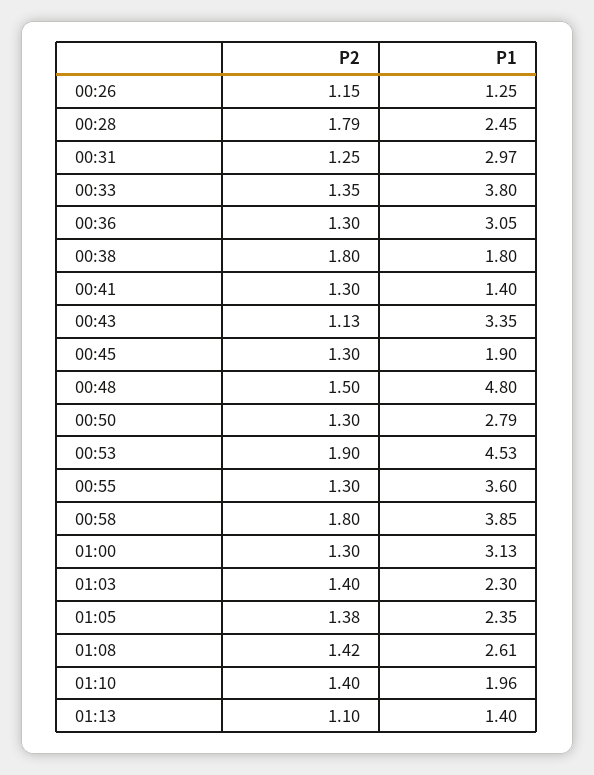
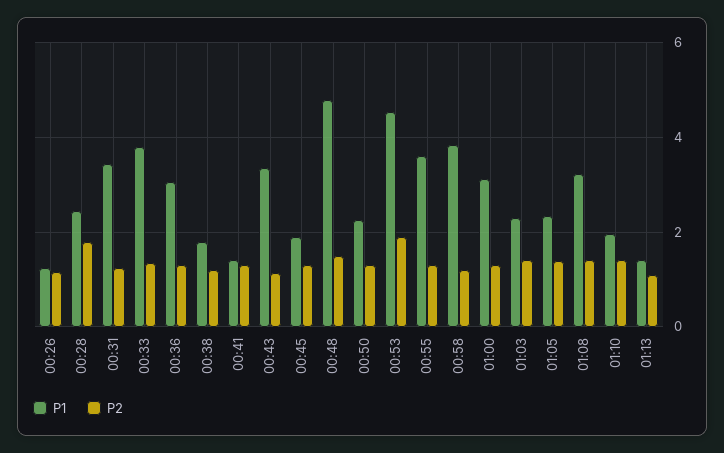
  {
    "P2": {
      "00:26": 1.15,
      "00:28": 1.79,
      "00:31": 1.25,
      "00:33": 1.35,
      "00:36": 1.3,
-     "00:38": 1.8,
+     "00:38": 1.2,
      "00:41": 1.3,
      "00:43": 1.13,
      "00:45": 1.3,
      "00:48": 1.5,
      "00:50": 1.3,
      "00:53": 1.9,
      "00:55": 1.3,
-     "00:58": 1.8,
+     "00:58": 1.2,
      "01:00": 1.3,
      "01:03": 1.4,
      "01:05": 1.38,
      "01:08": 1.42,
      "01:10": 1.4,
      "01:13": 1.1
    },
    "P1": {
      "00:26": 1.25,
      "00:28": 2.45,
-     "00:31": 2.97,
+     "00:31": 3.4,
      "00:33": 3.8,
      "00:36": 3.05,
      "00:38": 1.8,
      "00:41": 1.4,
      "00:43": 3.35,
      "00:45": 1.9,
      "00:48": 4.8,
-     "00:50": 2.79,
+     "00:50": 2.2,
      "00:53": 4.53,
      "00:55": 3.6,
      "00:58": 3.85,
      "01:00": 3.13,
      "01:03": 2.3,
      "01:05": 2.35,
-     "01:08": 2.61,
+     "01:08": 3.2,
      "01:10": 1.96,
      "01:13": 1.4
    }
  }

